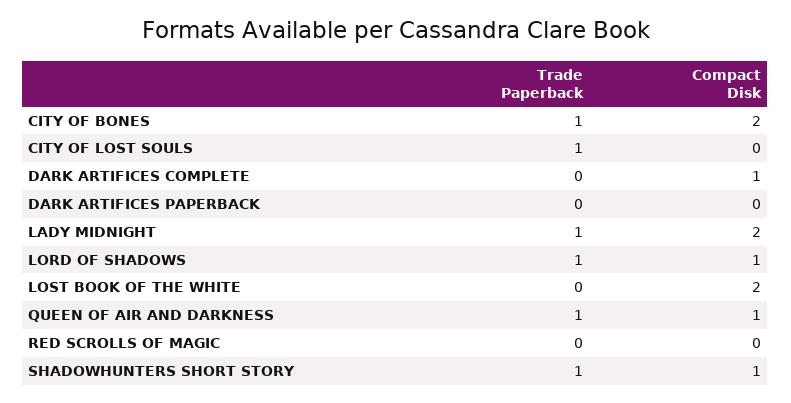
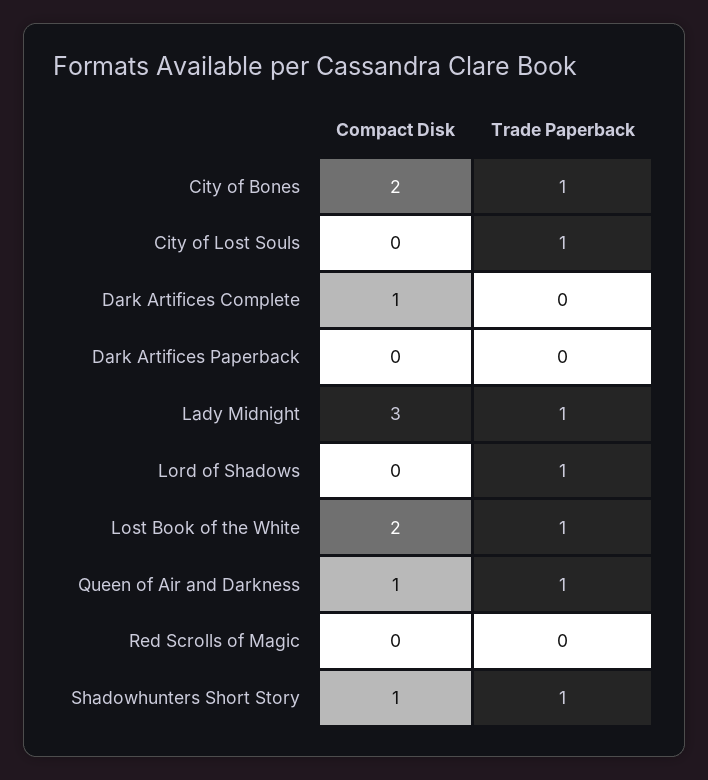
  {
    "Trade Paperback": {
      "CITY OF BONES": 1,
      "CITY OF LOST SOULS": 1,
      "DARK ARTIFICES COMPLETE": 0,
      "DARK ARTIFICES PAPERBACK": 0,
      "LADY MIDNIGHT": 1,
      "LORD OF SHADOWS": 1,
-     "LOST BOOK OF THE WHITE": 0,
+     "LOST BOOK OF THE WHITE": 1,
      "QUEEN OF AIR AND DARKNESS": 1,
      "RED SCROLLS OF MAGIC": 0,
      "SHADOWHUNTERS SHORT STORY": 1
    },
    "Compact Disk": {
      "CITY OF BONES": 2,
      "CITY OF LOST SOULS": 0,
      "DARK ARTIFICES COMPLETE": 1,
      "DARK ARTIFICES PAPERBACK": 0,
-     "LADY MIDNIGHT": 2,
+     "LADY MIDNIGHT": 3,
-     "LORD OF SHADOWS": 1,
+     "LORD OF SHADOWS": 0,
      "LOST BOOK OF THE WHITE": 2,
      "QUEEN OF AIR AND DARKNESS": 1,
      "RED SCROLLS OF MAGIC": 0,
      "SHADOWHUNTERS SHORT STORY": 1
    }
  }

